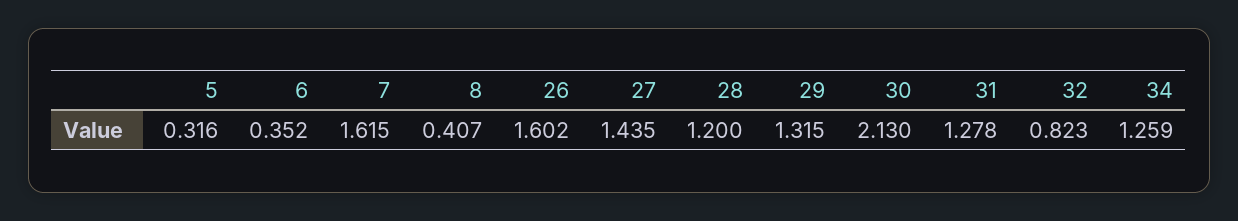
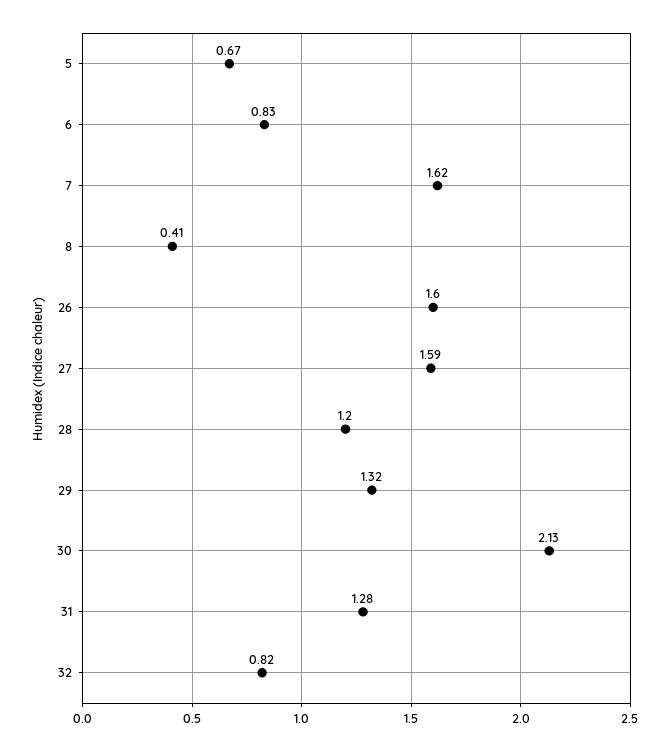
  {
-   "5": 0.316,
+   "5": 0.67,
-   "6": 0.352,
+   "6": 0.83,
    "7": 1.615,
    "8": 0.407,
    "26": 1.602,
-   "27": 1.435,
+   "27": 1.59,
    "28": 1.2,
    "29": 1.315,
    "30": 2.13,
    "31": 1.278,
-   "32": 0.823,
+   "32": 0.823
-   "34": 1.259
  }

